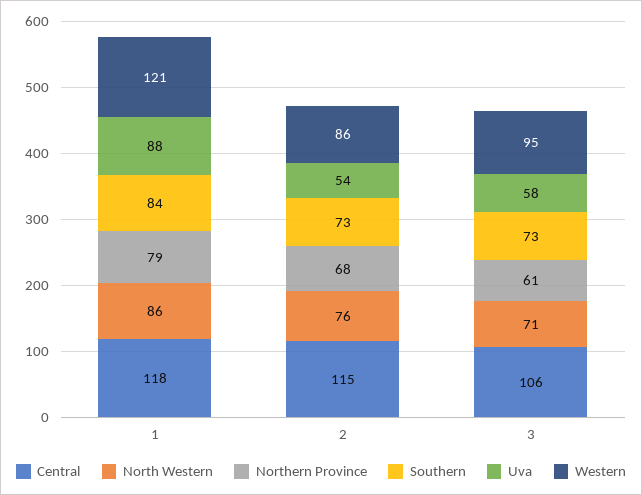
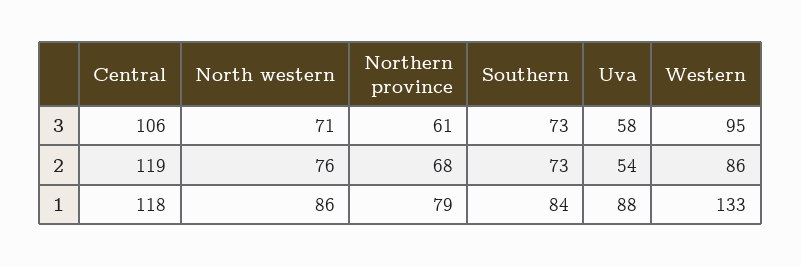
  {
    "Central": {
      "1": 118,
-     "2": 115,
+     "2": 119,
      "3": 106
    },
    "North Western": {
      "1": 86,
      "2": 76,
      "3": 71
    },
    "Northern Province": {
      "1": 79,
      "2": 68,
      "3": 61
    },
    "Southern": {
      "1": 84,
      "2": 73,
      "3": 73
    },
    "Uva": {
      "1": 88,
      "2": 54,
      "3": 58
    },
    "Western": {
-     "1": 121,
+     "1": 133,
      "2": 86,
      "3": 95
    }
  }

